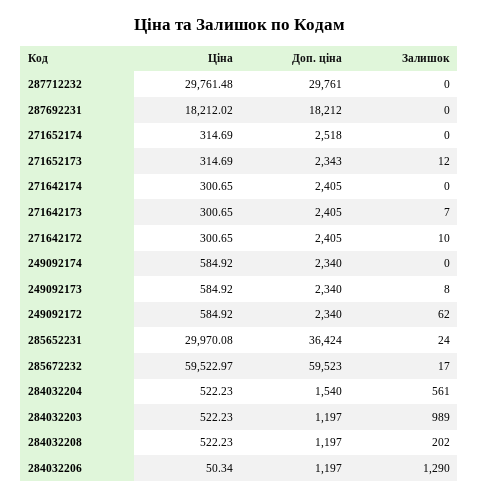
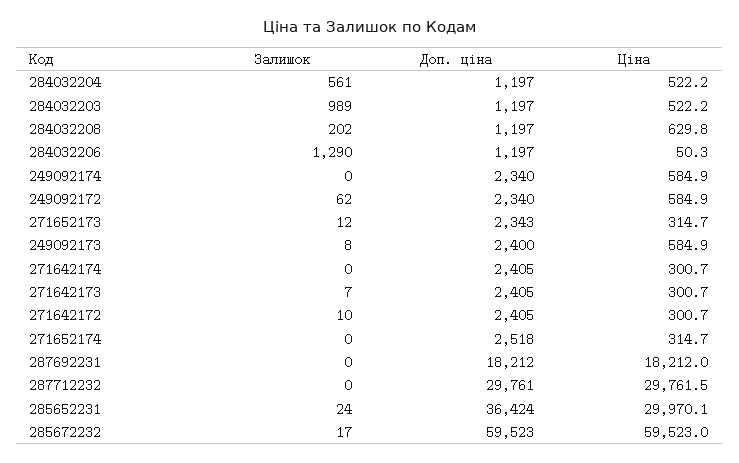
  {
    "Ціна": {
      "287712232": 29761.48,
      "287692231": 18212.02,
      "271652174": 314.69,
      "271652173": 314.69,
      "271642174": 300.65,
      "271642173": 300.65,
      "271642172": 300.65,
      "249092174": 584.92,
      "249092173": 584.92,
      "249092172": 584.92,
      "285652231": 29970.08,
      "285672232": 59522.97,
      "284032204": 522.23,
      "284032203": 522.23,
-     "284032208": 522.23,
+     "284032208": 629.8,
      "284032206": 50.34
    },
    "Доп. ціна": {
      "287712232": 29761,
      "287692231": 18212,
      "271652174": 2518,
      "271652173": 2343,
      "271642174": 2405,
      "271642173": 2405,
      "271642172": 2405,
      "249092174": 2340,
-     "249092173": 2340,
+     "249092173": 2400,
      "249092172": 2340,
      "285652231": 36424,
      "285672232": 59523,
-     "284032204": 1540,
+     "284032204": 1197,
      "284032203": 1197,
      "284032208": 1197,
      "284032206": 1197
    },
    "Залишок": {
      "287712232": 0,
      "287692231": 0,
      "271652174": 0,
      "271652173": 12,
      "271642174": 0,
      "271642173": 7,
      "271642172": 10,
      "249092174": 0,
      "249092173": 8,
      "249092172": 62,
      "285652231": 24,
      "285672232": 17,
      "284032204": 561,
      "284032203": 989,
      "284032208": 202,
      "284032206": 1290
    }
  }

